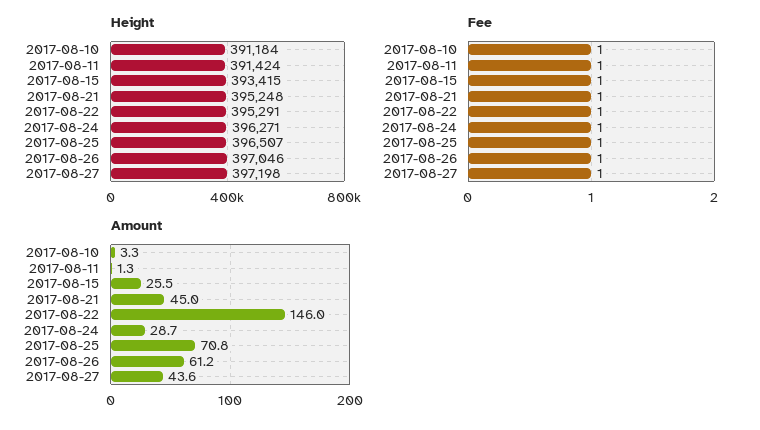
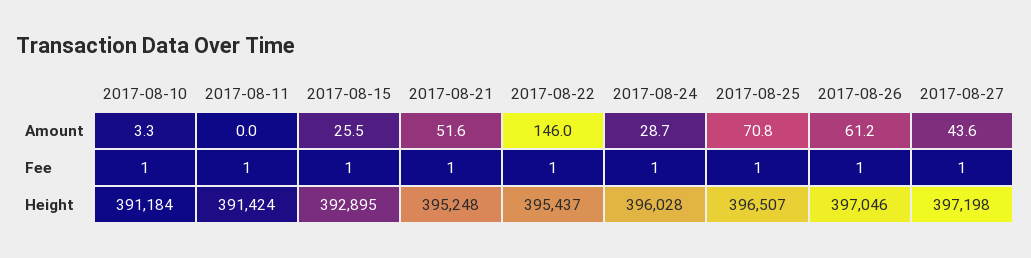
  {
    "Height": {
      "2017-08-10": 391184,
      "2017-08-11": 391424,
-     "2017-08-15": 393415,
+     "2017-08-15": 392895,
      "2017-08-21": 395248,
-     "2017-08-22": 395291,
+     "2017-08-22": 395437,
-     "2017-08-24": 396271,
+     "2017-08-24": 396028,
      "2017-08-25": 396507,
      "2017-08-26": 397046,
      "2017-08-27": 397198
    },
    "Fee": {
      "2017-08-10": 1,
      "2017-08-11": 1,
      "2017-08-15": 1,
      "2017-08-21": 1,
      "2017-08-22": 1,
      "2017-08-24": 1,
      "2017-08-25": 1,
      "2017-08-26": 1,
      "2017-08-27": 1
    },
    "Amount": {
      "2017-08-10": 3.3,
-     "2017-08-11": 1.3,
+     "2017-08-11": 0,
      "2017-08-15": 25.5,
-     "2017-08-21": 45,
+     "2017-08-21": 51.6,
      "2017-08-22": 146,
      "2017-08-24": 28.7,
      "2017-08-25": 70.8,
      "2017-08-26": 61.2,
      "2017-08-27": 43.6
    }
  }

